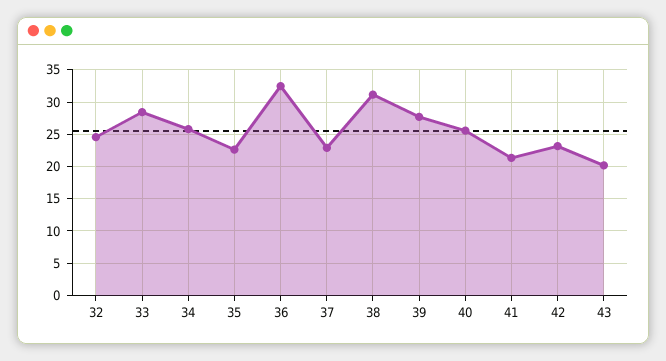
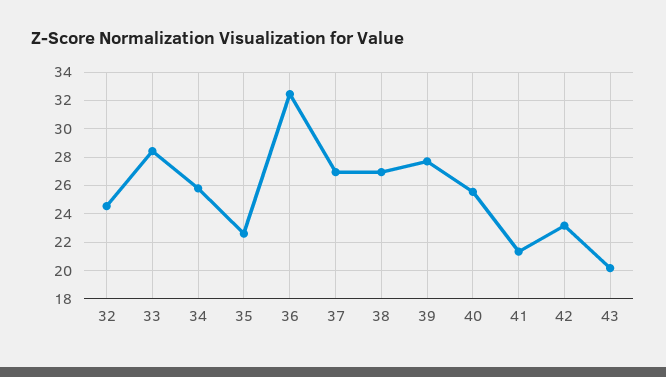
  {
    "32": 24.5,
    "33": 28.5,
    "34": 26,
    "35": 22.5,
    "36": 32.5,
-   "37": 23,
+   "37": 27,
-   "38": 31,
+   "38": 27,
    "39": 27.5,
    "40": 25.5,
    "41": 21.5,
    "42": 23,
    "43": 20
  }

